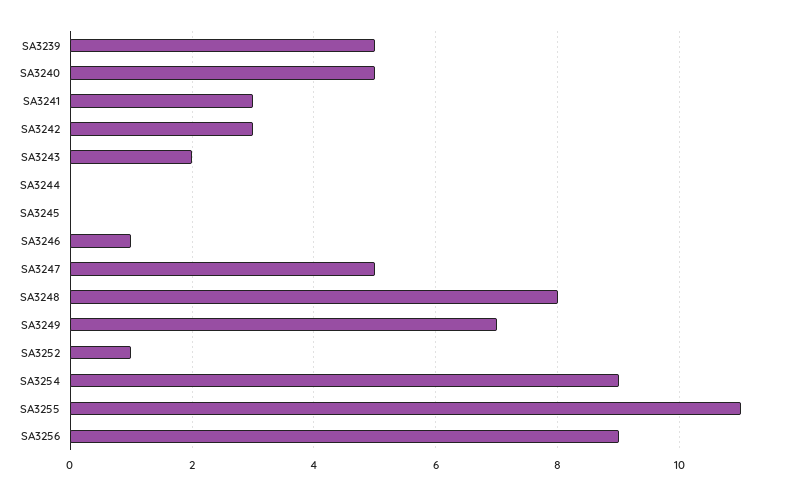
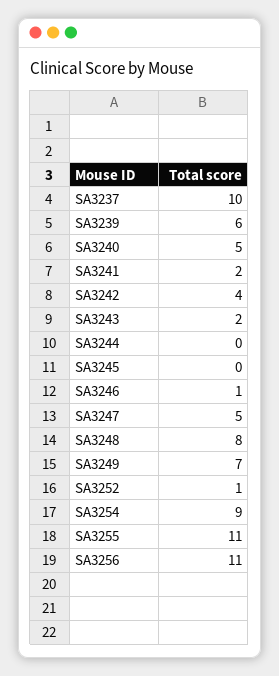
  {
-   "SA3239": 5,
+   "SA3239": 6,
    "SA3240": 5,
-   "SA3241": 3,
+   "SA3241": 2,
-   "SA3242": 3,
+   "SA3242": 4,
    "SA3243": 2,
    "SA3244": 0,
    "SA3245": 0,
    "SA3246": 1,
    "SA3247": 5,
    "SA3248": 8,
    "SA3249": 7,
    "SA3252": 1,
    "SA3254": 9,
    "SA3255": 11,
-   "SA3256": 9
+   "SA3256": 11,
+   "SA3237": 10
  }

